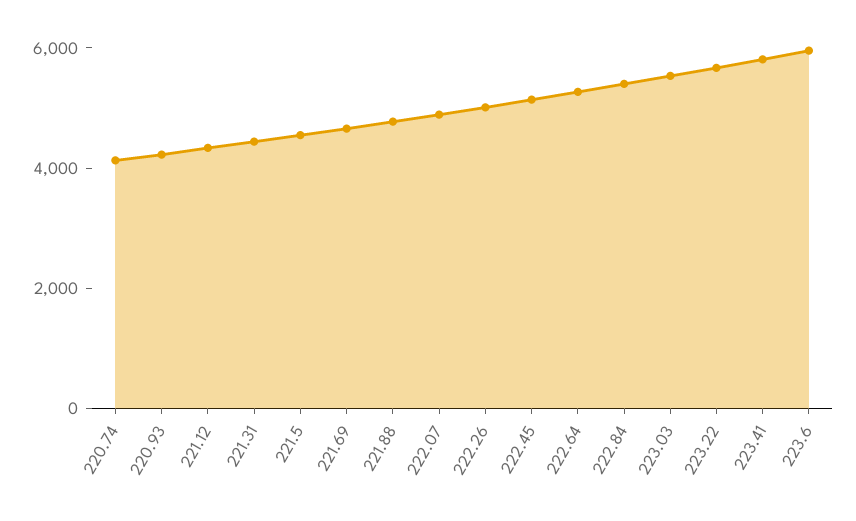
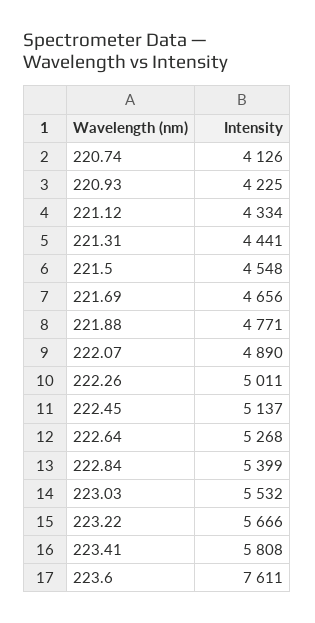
  {
    "220.74": 4126,
    "220.93": 4225,
    "221.12": 4334,
    "221.31": 4441,
    "221.5": 4548,
    "221.69": 4656,
    "221.88": 4771,
    "222.07": 4890,
    "222.26": 5011,
    "222.45": 5137,
    "222.64": 5268,
    "222.84": 5399,
    "223.03": 5532,
    "223.22": 5666,
    "223.41": 5808,
-   "223.6": 6000
+   "223.6": 7611
  }

